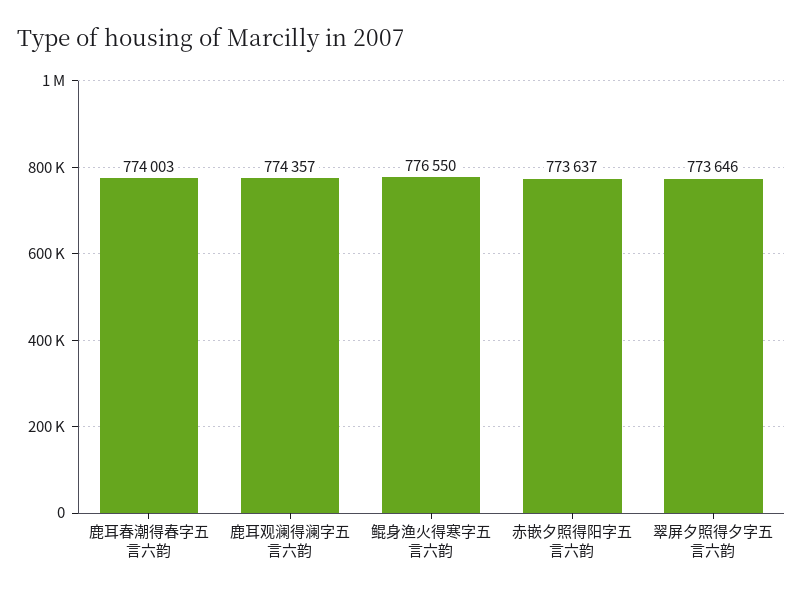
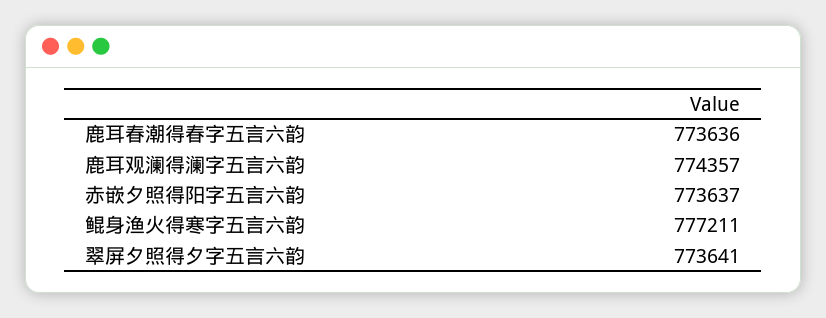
  {
-   "鹿耳春潮得春字五言六韵": 774003,
+   "鹿耳春潮得春字五言六韵": 773636,
    "鹿耳观澜得澜字五言六韵": 774357,
-   "鲲身渔火得寒字五言六韵": 776550,
+   "鲲身渔火得寒字五言六韵": 777211,
    "赤嵌夕照得阳字五言六韵": 773637,
-   "翠屏夕照得夕字五言六韵": 773646
+   "翠屏夕照得夕字五言六韵": 773641
  }

